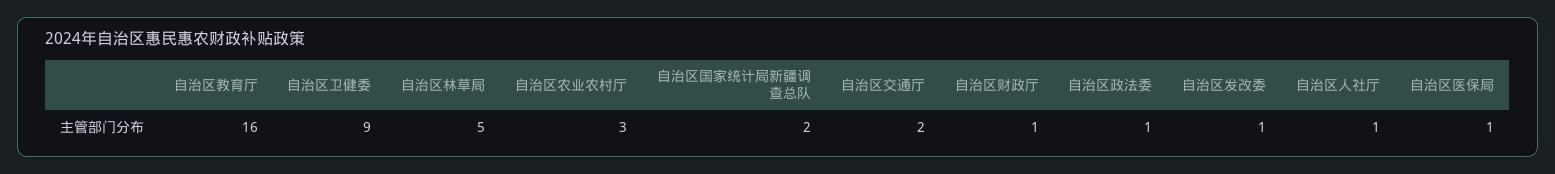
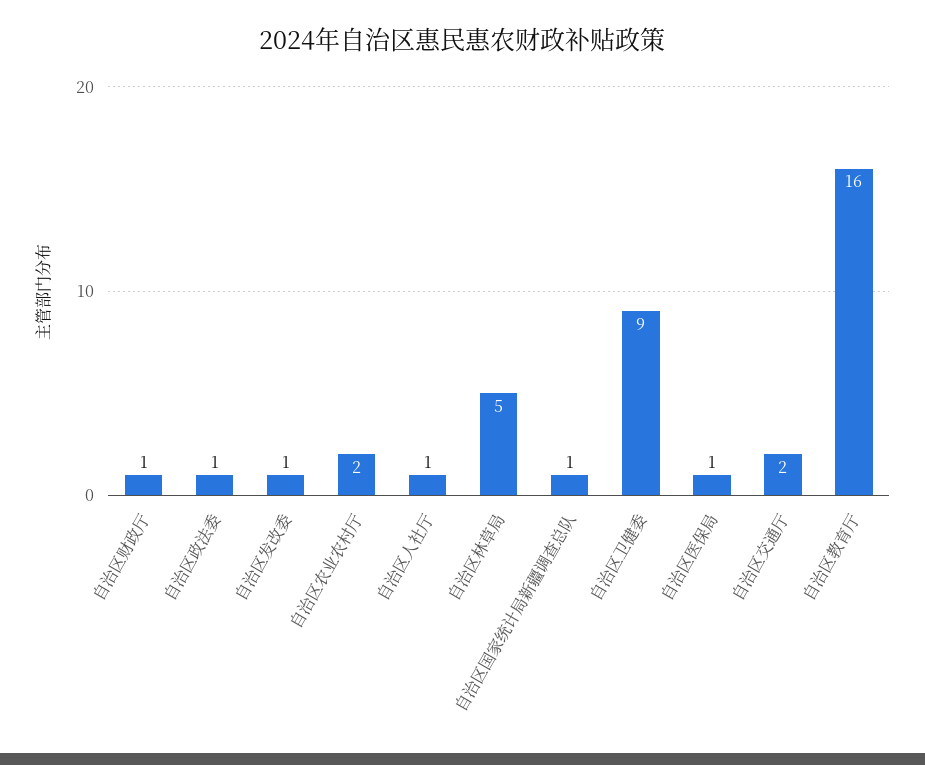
  {
    "自治区教育厅": 16,
    "自治区卫健委": 9,
    "自治区林草局": 5,
-   "自治区农业农村厅": 3,
+   "自治区农业农村厅": 2,
-   "自治区国家统计局新疆调查总队": 2,
+   "自治区国家统计局新疆调查总队": 1,
    "自治区交通厅": 2,
    "自治区财政厅": 1,
    "自治区政法委": 1,
    "自治区发改委": 1,
    "自治区人社厅": 1,
    "自治区医保局": 1
  }

